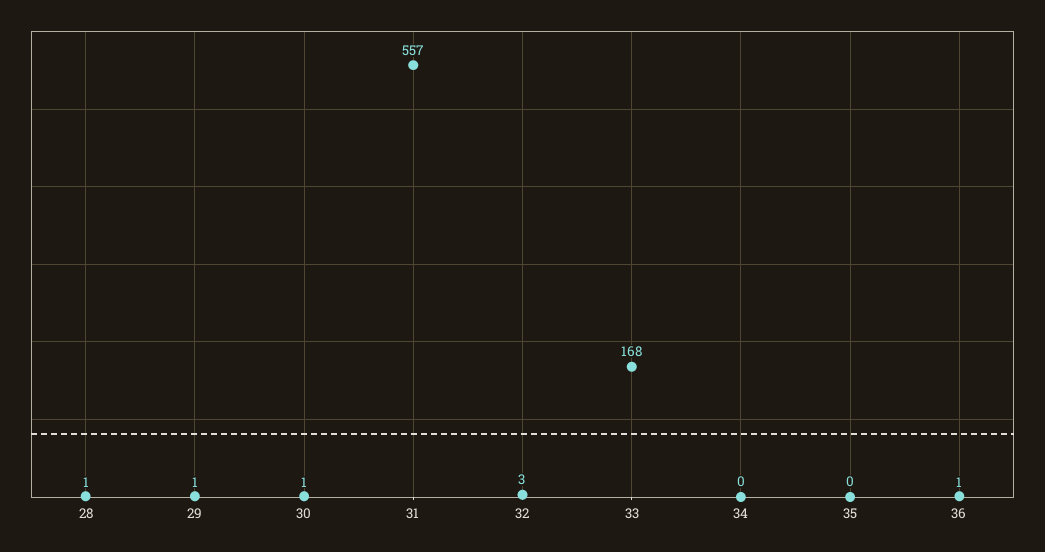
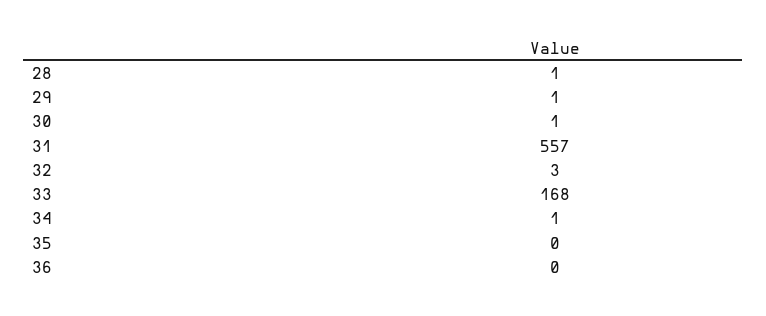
  {
    "28": 1,
    "29": 1,
    "30": 1,
    "31": 557,
    "32": 3,
    "33": 168,
-   "34": 0,
+   "34": 1,
    "35": 0,
-   "36": 1
+   "36": 0
  }

